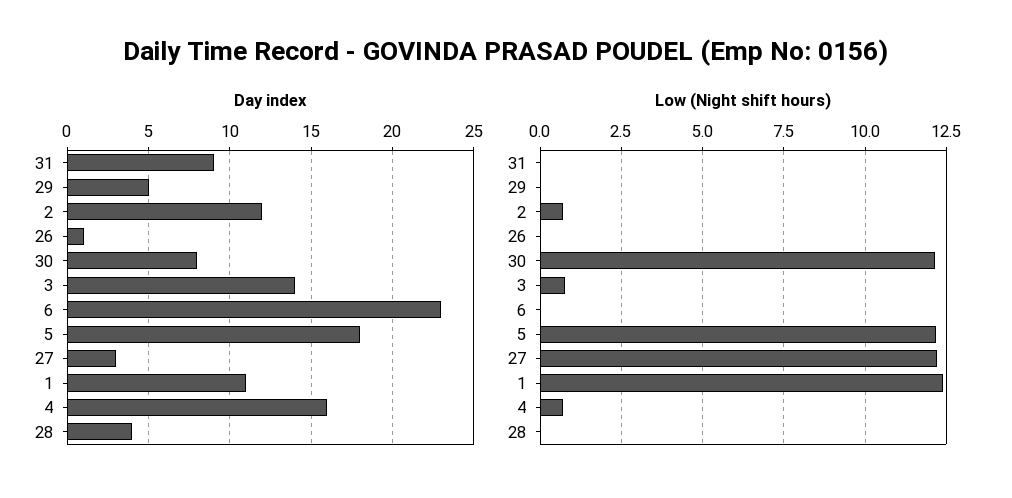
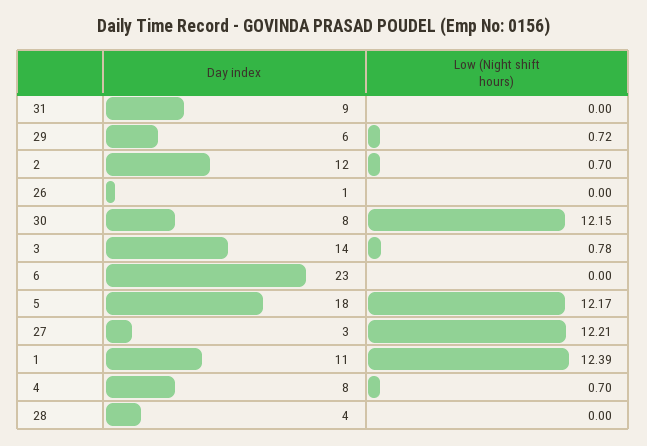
  {
    "Day index": {
      "31": 9,
-     "29": 5,
+     "29": 6,
      "2": 12,
      "26": 1,
      "30": 8,
      "3": 14,
      "6": 23,
      "5": 18,
      "27": 3,
      "1": 11,
-     "4": 16,
+     "4": 8,
      "28": 4
    },
    "Low (Night shift hours)": {
      "31": 0,
-     "29": 0,
+     "29": 0.72,
      "2": 0.7,
      "26": 0,
      "30": 12.15,
      "3": 0.78,
      "6": 0,
      "5": 12.17,
      "27": 12.21,
      "1": 12.39,
      "4": 0.7,
      "28": 0
    }
  }

